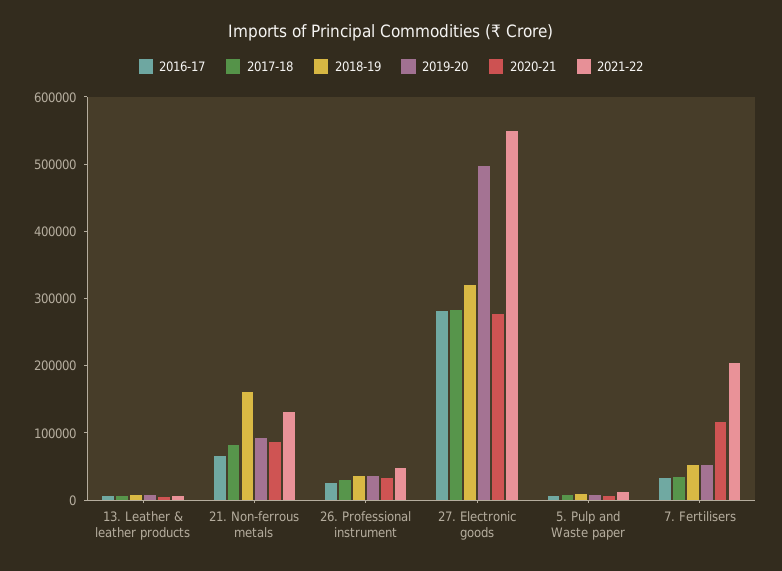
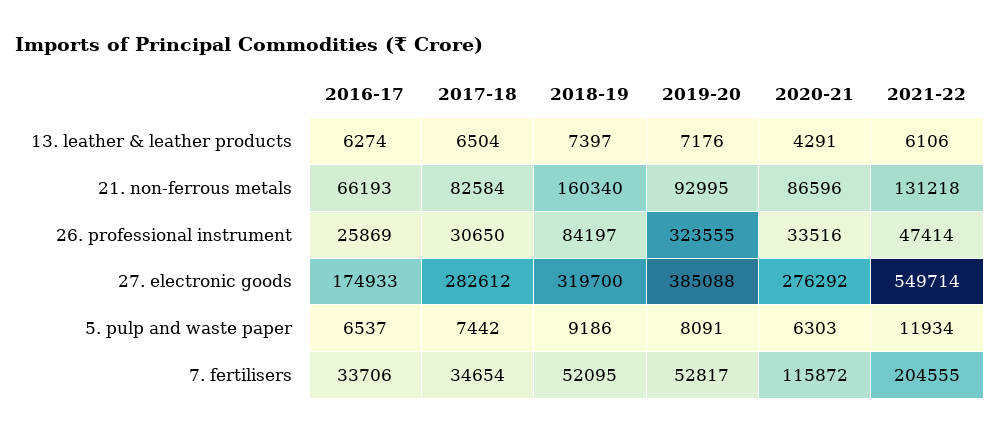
  {
    "2016-17": {
      "13. Leather & leather products": 6274,
      "21. Non-ferrous metals": 66193,
      "26. Professional instrument": 25869,
-     "27. Electronic goods": 280000,
+     "27. Electronic goods": 174933,
      "5. Pulp and Waste paper": 6537,
      "7. Fertilisers": 33706
    },
    "2017-18": {
      "13. Leather & leather products": 6504,
      "21. Non-ferrous metals": 82584,
      "26. Professional instrument": 30650,
      "27. Electronic goods": 282612,
      "5. Pulp and Waste paper": 7442,
      "7. Fertilisers": 34654
    },
    "2018-19": {
      "13. Leather & leather products": 7397,
      "21. Non-ferrous metals": 160340,
-     "26. Professional instrument": 40000,
+     "26. Professional instrument": 84197,
      "27. Electronic goods": 319700,
      "5. Pulp and Waste paper": 9186,
      "7. Fertilisers": 52095
    },
    "2019-20": {
      "13. Leather & leather products": 7176,
      "21. Non-ferrous metals": 92995,
-     "26. Professional instrument": 40000,
+     "26. Professional instrument": 323555,
-     "27. Electronic goods": 500000,
+     "27. Electronic goods": 385088,
      "5. Pulp and Waste paper": 8091,
      "7. Fertilisers": 52817
    },
    "2020-21": {
      "13. Leather & leather products": 4291,
      "21. Non-ferrous metals": 86596,
      "26. Professional instrument": 33516,
      "27. Electronic goods": 276292,
      "5. Pulp and Waste paper": 6303,
      "7. Fertilisers": 115872
    },
    "2021-22": {
      "13. Leather & leather products": 6106,
      "21. Non-ferrous metals": 131218,
      "26. Professional instrument": 47414,
      "27. Electronic goods": 549714,
      "5. Pulp and Waste paper": 11934,
      "7. Fertilisers": 204555
    }
  }

